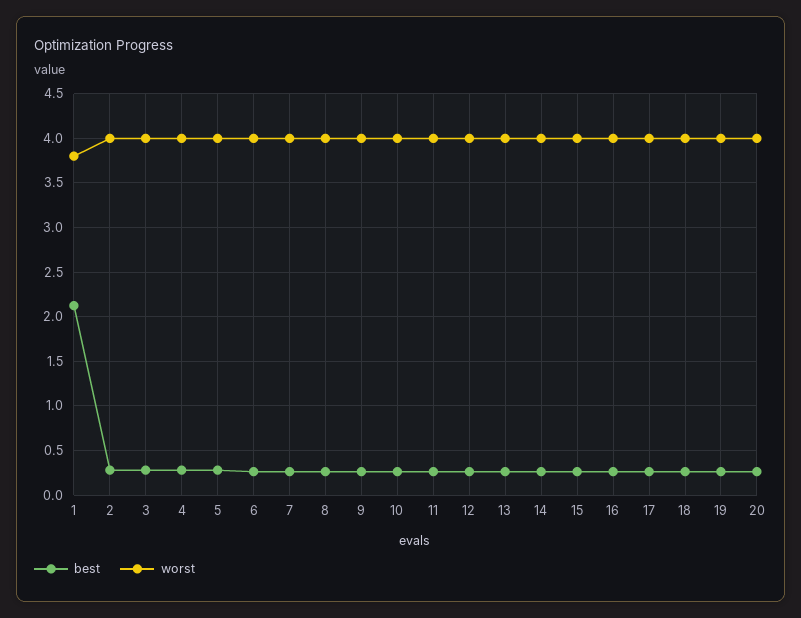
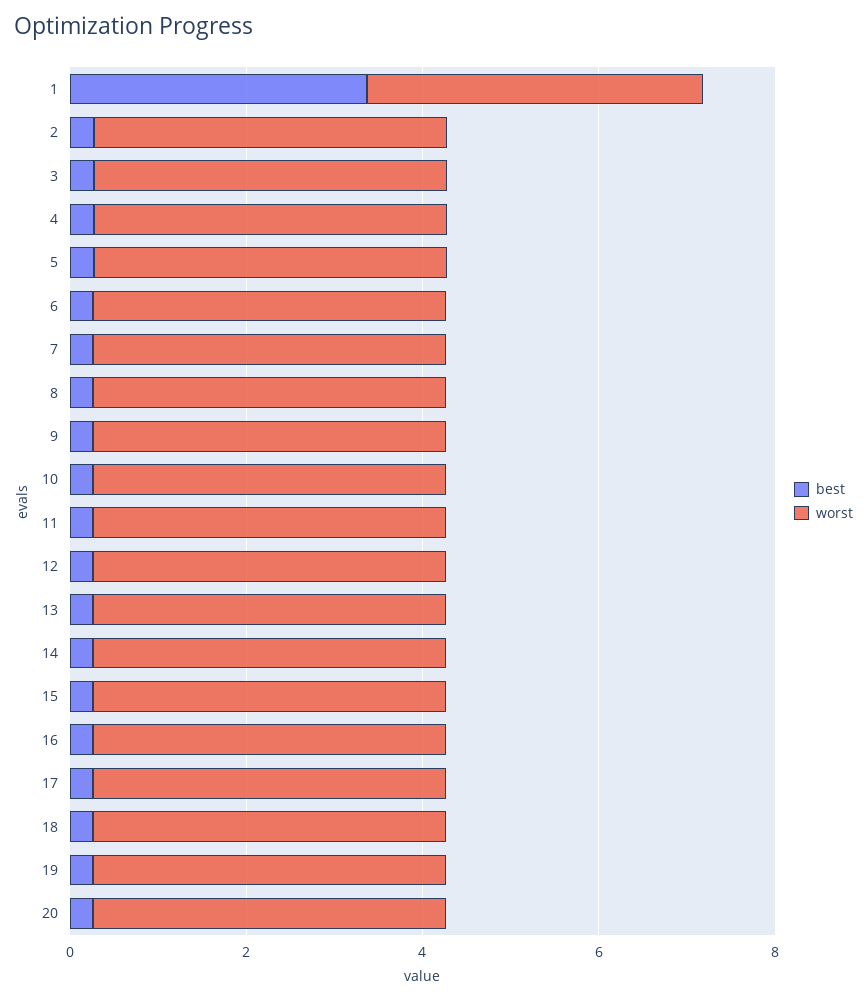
  {
    "best": {
-     "1": 2.1,
+     "1": 3.5,
      "2": 0.3,
      "3": 0.3,
      "4": 0.3,
      "5": 0.3,
      "6": 0.3,
      "7": 0.3,
      "8": 0.3,
      "9": 0.3,
      "10": 0.3,
      "11": 0.3,
      "12": 0.3,
      "13": 0.3,
      "14": 0.3,
      "15": 0.3,
      "16": 0.3,
      "17": 0.3,
      "18": 0.3,
      "19": 0.3,
      "20": 0.3
    },
    "worst": {
      "1": 3.8,
      "2": 4,
      "3": 4,
      "4": 4,
      "5": 4,
      "6": 4,
      "7": 4,
      "8": 4,
      "9": 4,
      "10": 4,
      "11": 4,
      "12": 4,
      "13": 4,
      "14": 4,
      "15": 4,
      "16": 4,
      "17": 4,
      "18": 4,
      "19": 4,
      "20": 4
    }
  }

